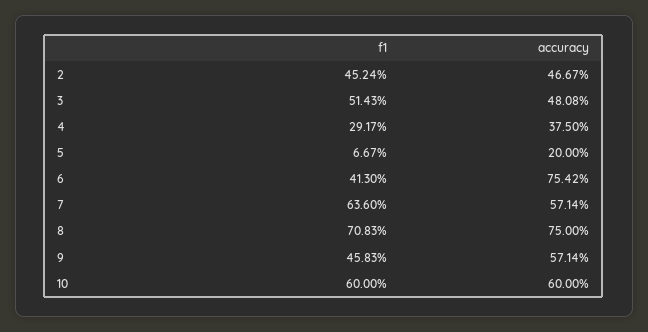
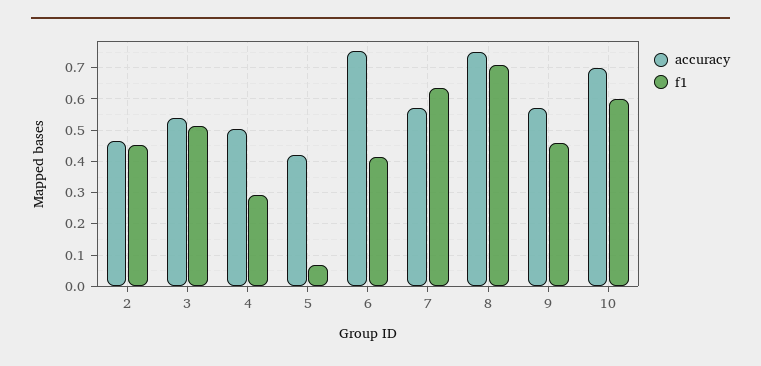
  {
    "f1": {
      "2": 0.4524,
      "3": 0.5143,
      "4": 0.2917,
      "5": 0.0667,
      "6": 0.413,
      "7": 0.636,
      "8": 0.7083,
      "9": 0.4583,
      "10": 0.6
    },
    "accuracy": {
      "2": 0.4667,
-     "3": 0.4808,
+     "3": 0.54,
-     "4": 0.375,
+     "4": 0.5,
-     "5": 0.2,
+     "5": 0.42,
      "6": 0.7542,
      "7": 0.5714,
      "8": 0.75,
      "9": 0.5714,
-     "10": 0.6
+     "10": 0.7
    }
  }

